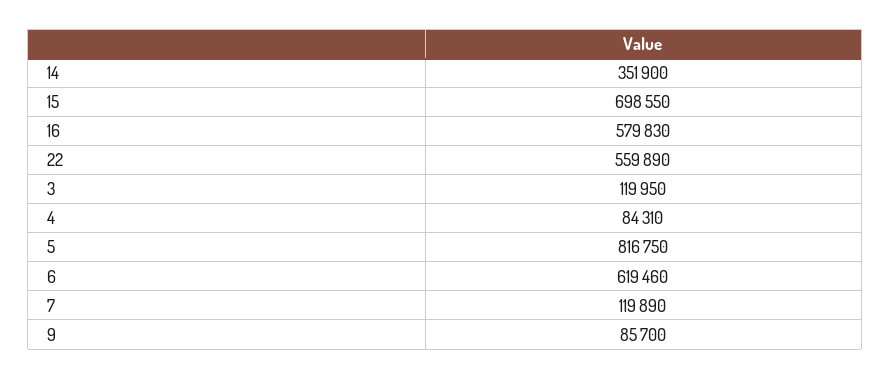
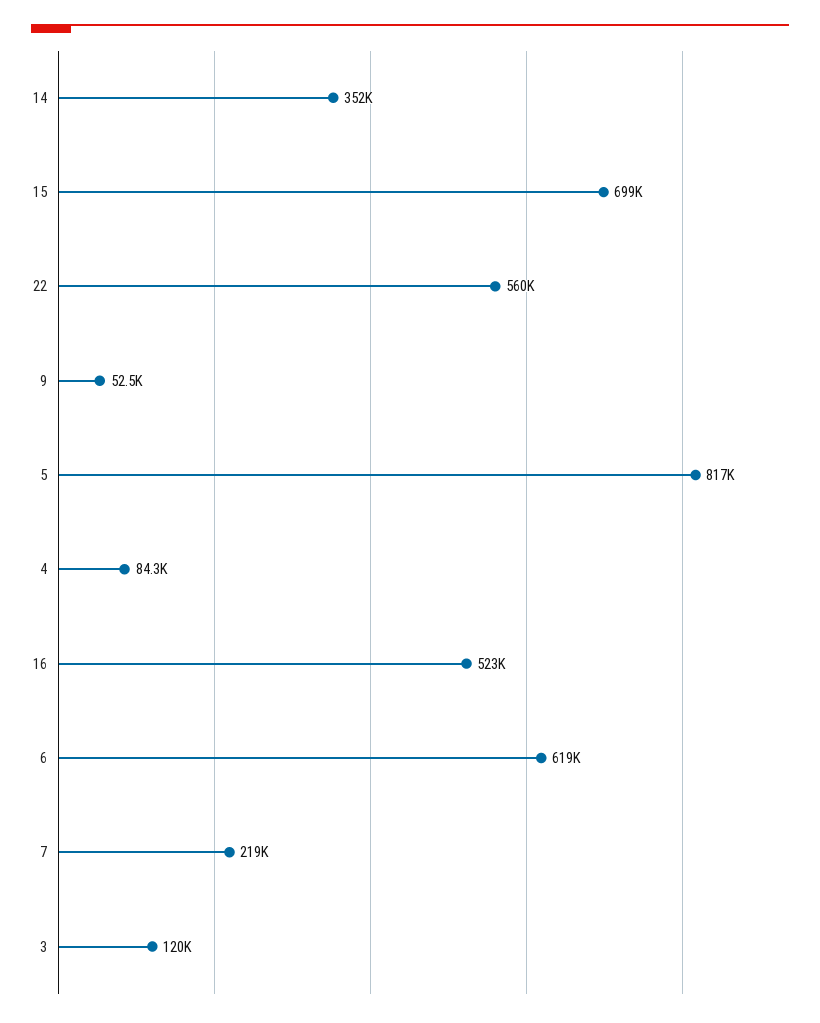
  {
    "14": 351900,
    "15": 698550,
-   "16": 579830,
+   "16": 523000,
    "22": 559890,
    "3": 119950,
    "4": 84310,
    "5": 816750,
    "6": 619460,
-   "7": 119890,
+   "7": 219000,
-   "9": 85700
+   "9": 52500
  }

